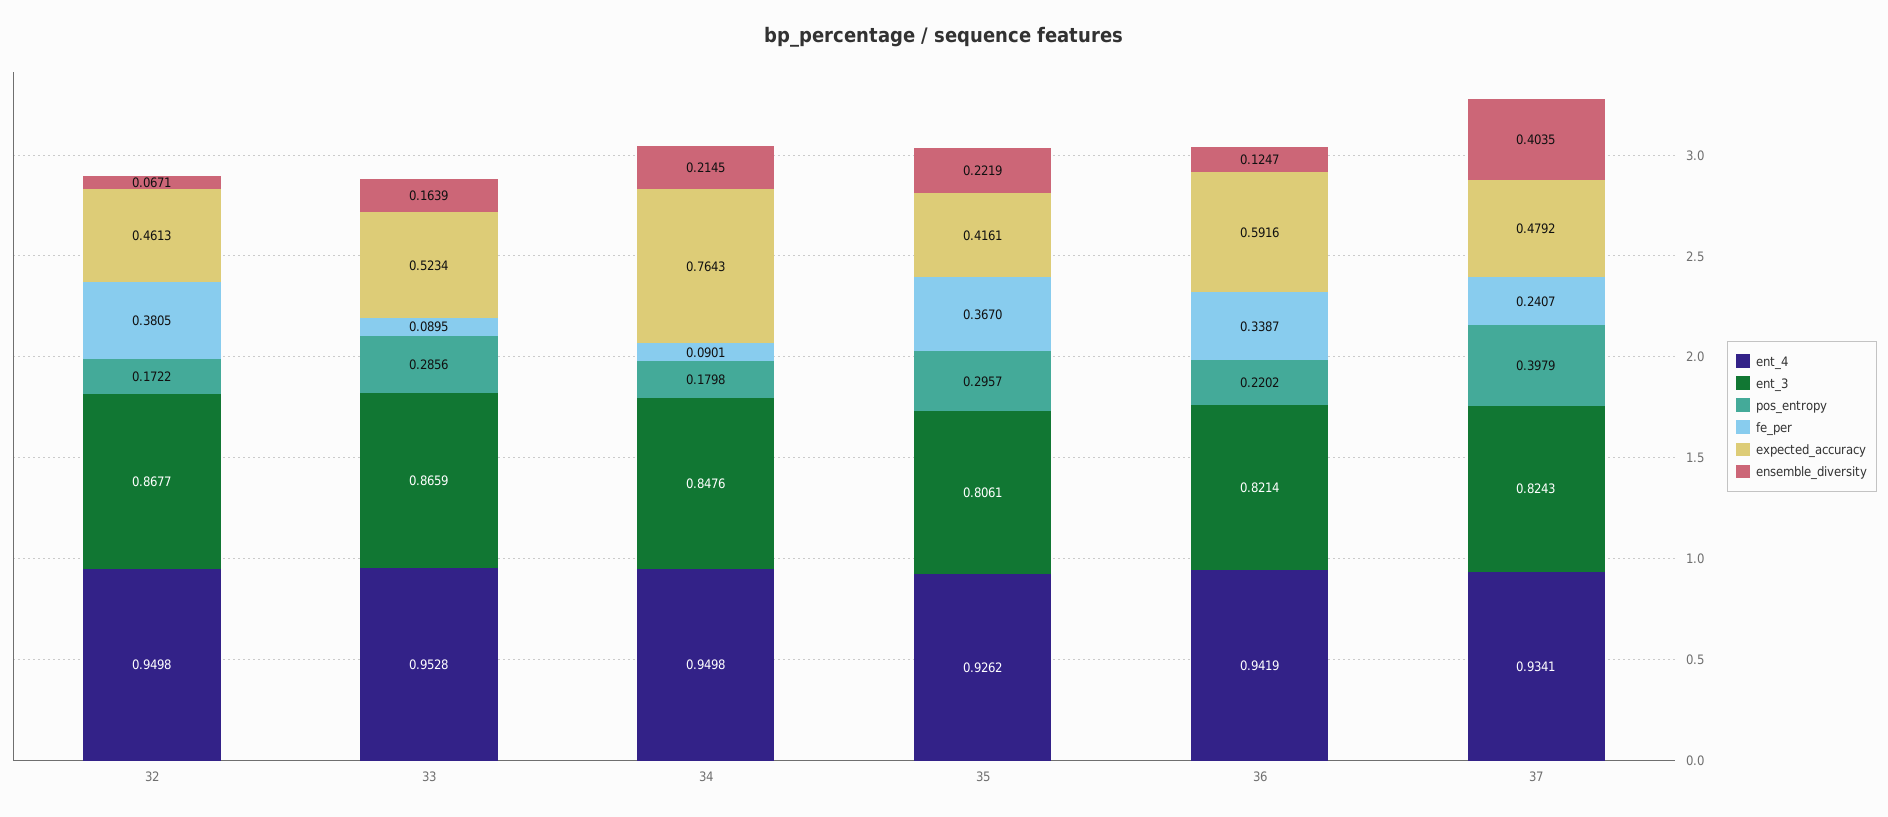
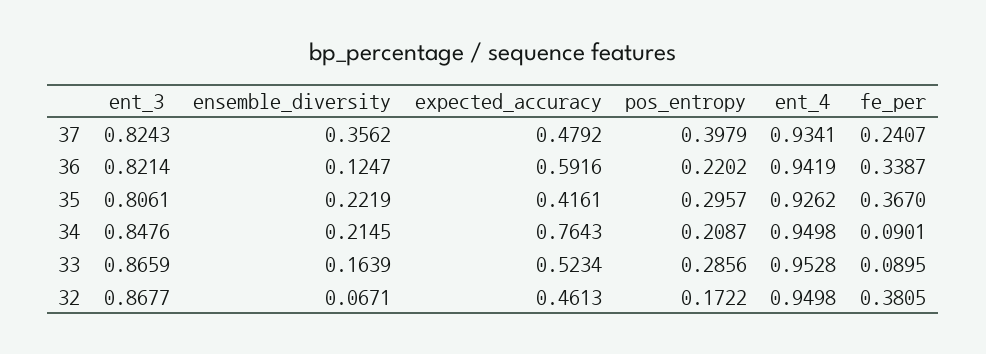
  {
    "ent_4": {
      "32": 0.9498,
      "33": 0.9528,
      "34": 0.9498,
      "35": 0.9262,
      "36": 0.9419,
      "37": 0.9341
    },
    "ent_3": {
      "32": 0.8677,
      "33": 0.8659,
      "34": 0.8476,
      "35": 0.8061,
      "36": 0.8214,
      "37": 0.8243
    },
    "pos_entropy": {
      "32": 0.1722,
      "33": 0.2856,
-     "34": 0.1798,
+     "34": 0.2087,
      "35": 0.2957,
      "36": 0.2202,
      "37": 0.3979
    },
    "fe_per": {
      "32": 0.3805,
      "33": 0.0895,
      "34": 0.0901,
      "35": 0.367,
      "36": 0.3387,
      "37": 0.2407
    },
    "expected_accuracy": {
      "32": 0.4613,
      "33": 0.5234,
      "34": 0.7643,
      "35": 0.4161,
      "36": 0.5916,
      "37": 0.4792
    },
    "ensemble_diversity": {
      "32": 0.0671,
      "33": 0.1639,
      "34": 0.2145,
      "35": 0.2219,
      "36": 0.1247,
-     "37": 0.4035
+     "37": 0.3562
    }
  }

